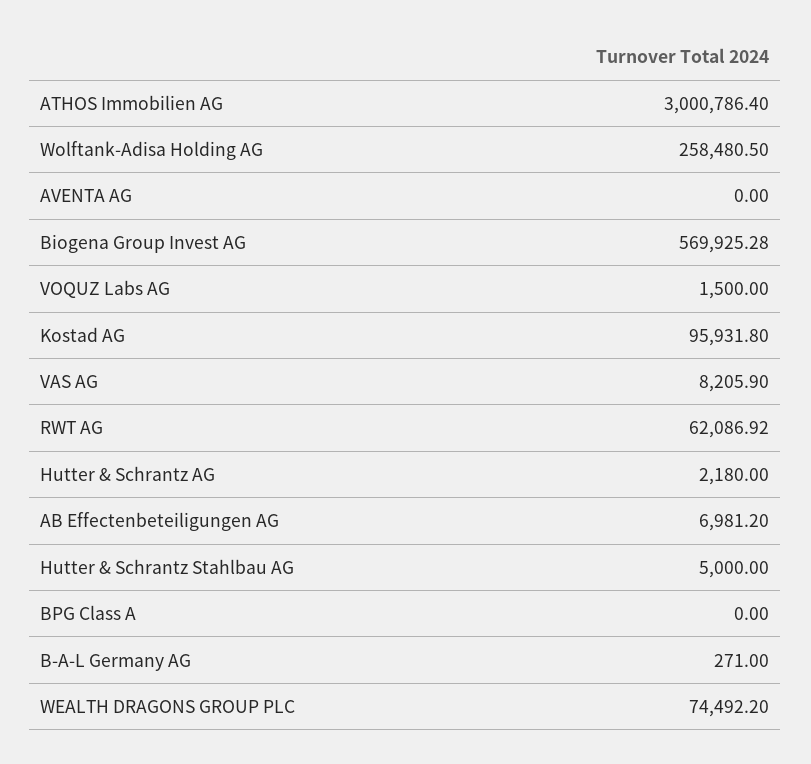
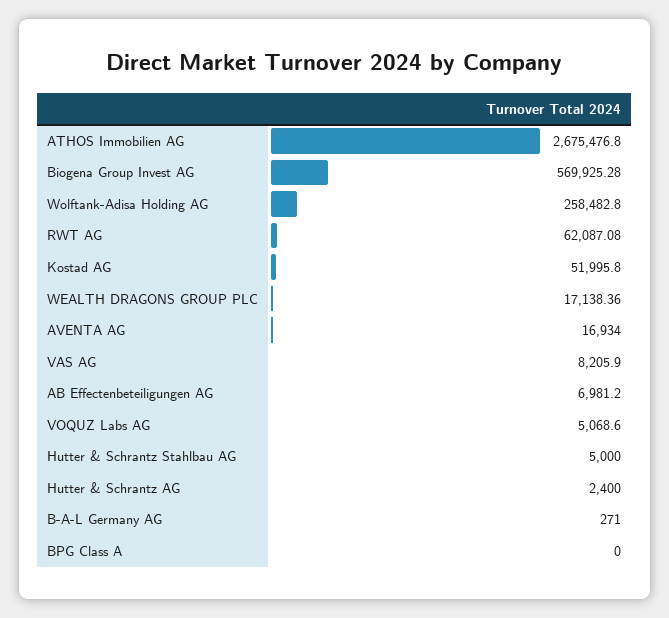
  {
-   "ATHOS Immobilien AG": 3000786.4,
+   "ATHOS Immobilien AG": 2675476.8,
-   "Wolftank-Adisa Holding AG": 258480.5,
+   "Wolftank-Adisa Holding AG": 258482.8,
-   "AVENTA AG": 0,
+   "AVENTA AG": 16934,
    "Biogena Group Invest AG": 569925.28,
-   "VOQUZ Labs AG": 1500,
+   "VOQUZ Labs AG": 5068.6,
-   "Kostad AG": 95931.8,
+   "Kostad AG": 51995.8,
    "VAS AG": 8205.9,
-   "RWT AG": 62086.92,
+   "RWT AG": 62087.08,
-   "Hutter & Schrantz AG": 2180,
+   "Hutter & Schrantz AG": 2400,
    "AB Effectenbeteiligungen AG": 6981.2,
    "Hutter & Schrantz Stahlbau AG": 5000,
    "BPG Class A": 0,
    "B-A-L Germany AG": 271,
-   "WEALTH DRAGONS GROUP PLC": 74492.2
+   "WEALTH DRAGONS GROUP PLC": 17138.36
  }

